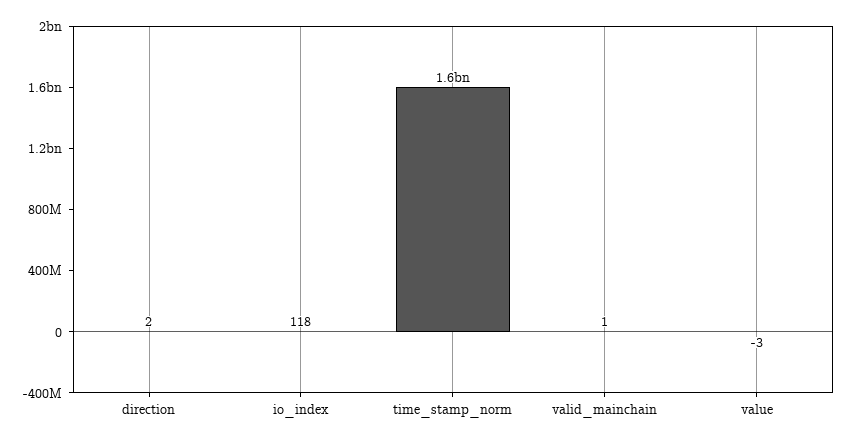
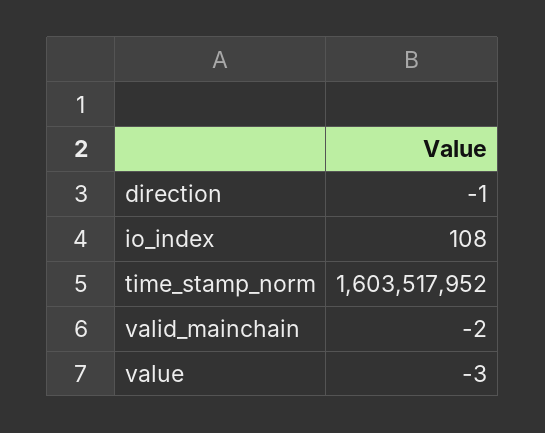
  {
-   "direction": 2,
+   "direction": -1,
-   "io_index": 118,
+   "io_index": 108,
    "time_stamp_norm": 1603517952,
-   "valid_mainchain": 1,
+   "valid_mainchain": -2,
    "value": -3
  }

